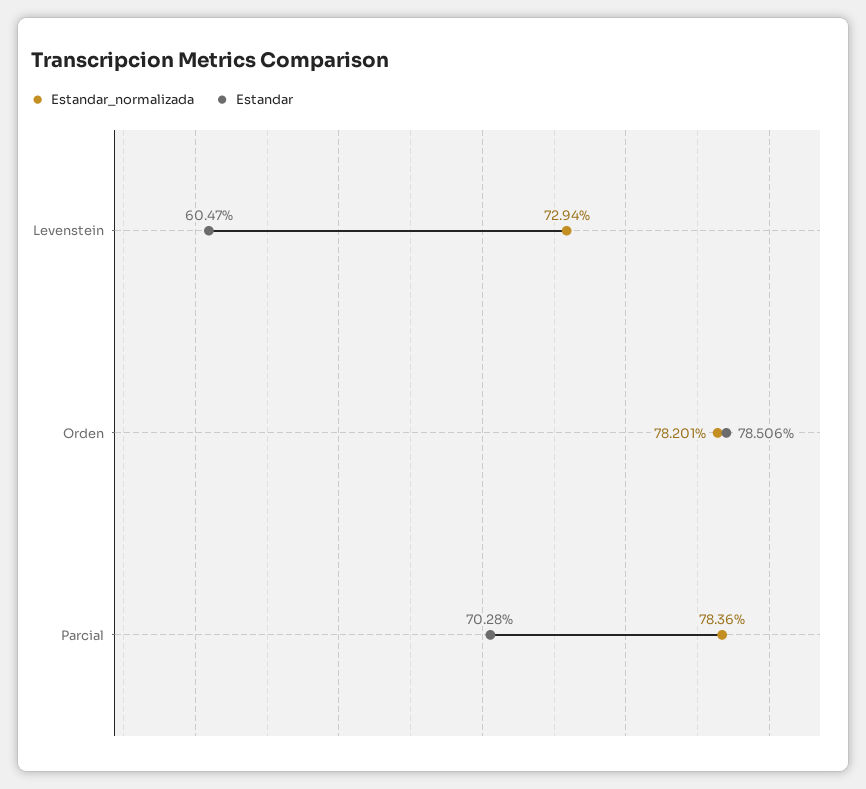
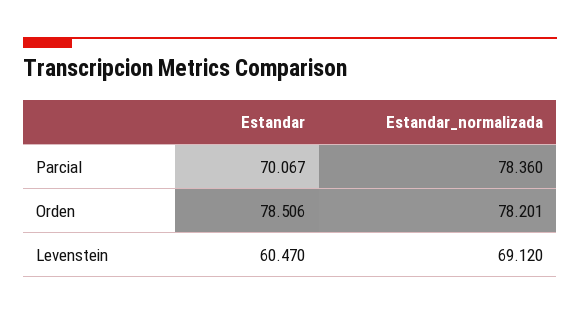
  {
    "Estandar_normalizada": {
-     "Levenstein": 72.94,
+     "Levenstein": 69.12,
      "Orden": 78.201,
      "Parcial": 78.36
    },
    "Estandar": {
      "Levenstein": 60.47,
      "Orden": 78.506,
-     "Parcial": 70.28
+     "Parcial": 70.067
    }
  }

